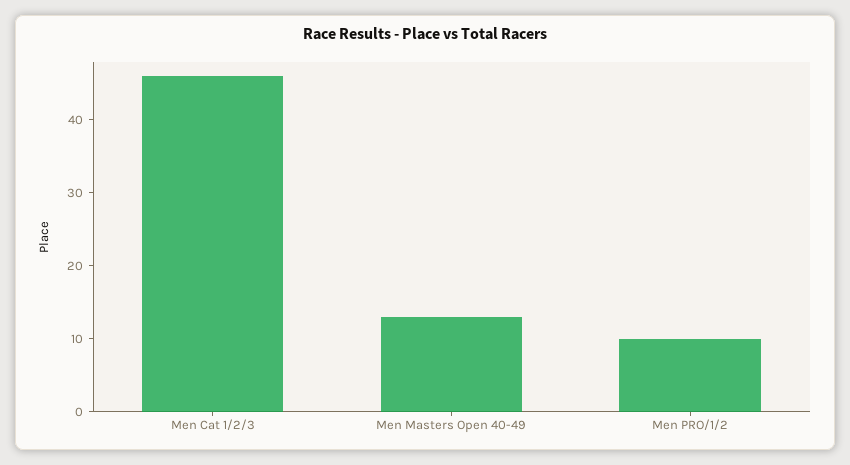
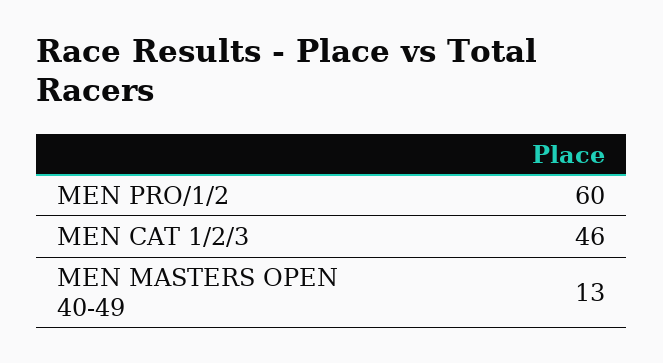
  {
    "Men Cat 1/2/3": 46,
    "Men Masters Open 40-49": 13,
-   "Men PRO/1/2": 10
+   "Men PRO/1/2": 60
  }

